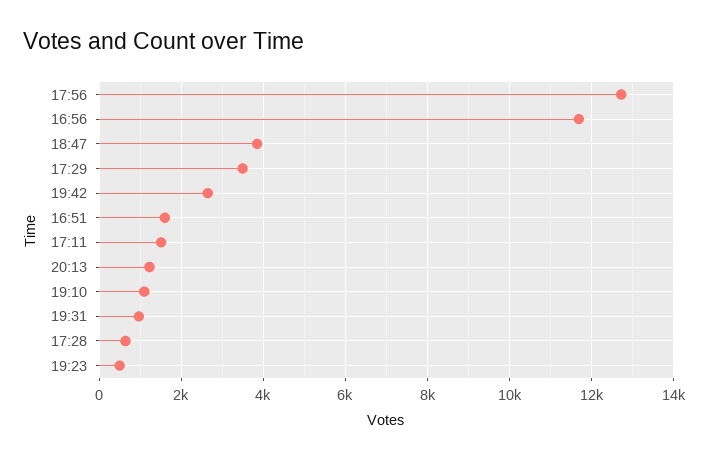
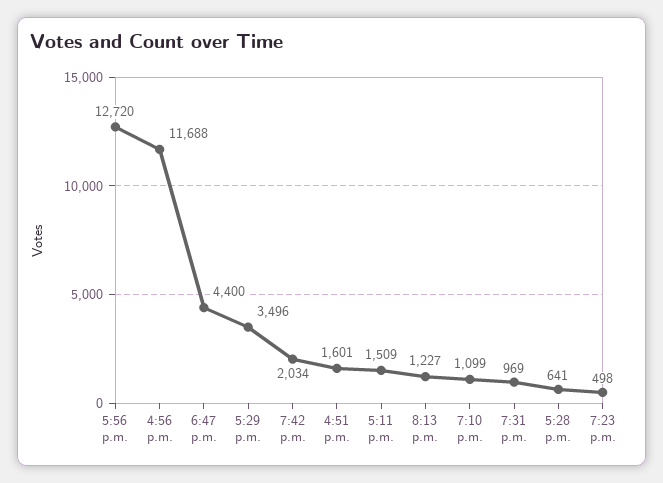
  {
    "17:56": 12720,
    "16:56": 11688,
-   "18:47": 3800,
+   "18:47": 4400,
    "17:29": 3496,
-   "19:42": 2600,
+   "19:42": 2034,
    "16:51": 1601,
    "17:11": 1509,
    "20:13": 1227,
    "19:10": 1099,
    "19:31": 969,
    "17:28": 641,
    "19:23": 498
  }

